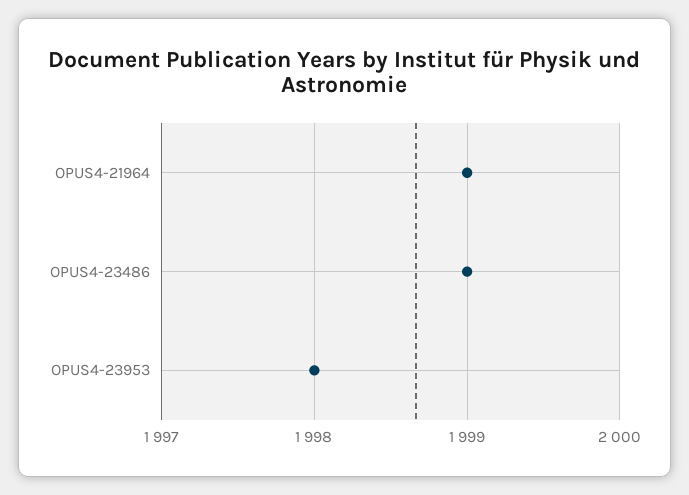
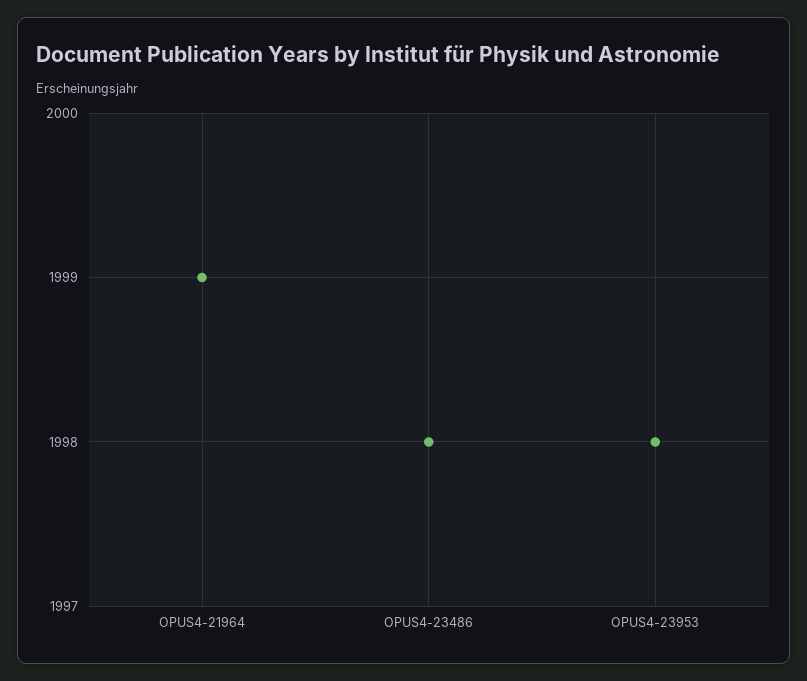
  {
    "OPUS4-21964": 1999,
-   "OPUS4-23486": 1999,
+   "OPUS4-23486": 1998,
    "OPUS4-23953": 1998
  }

